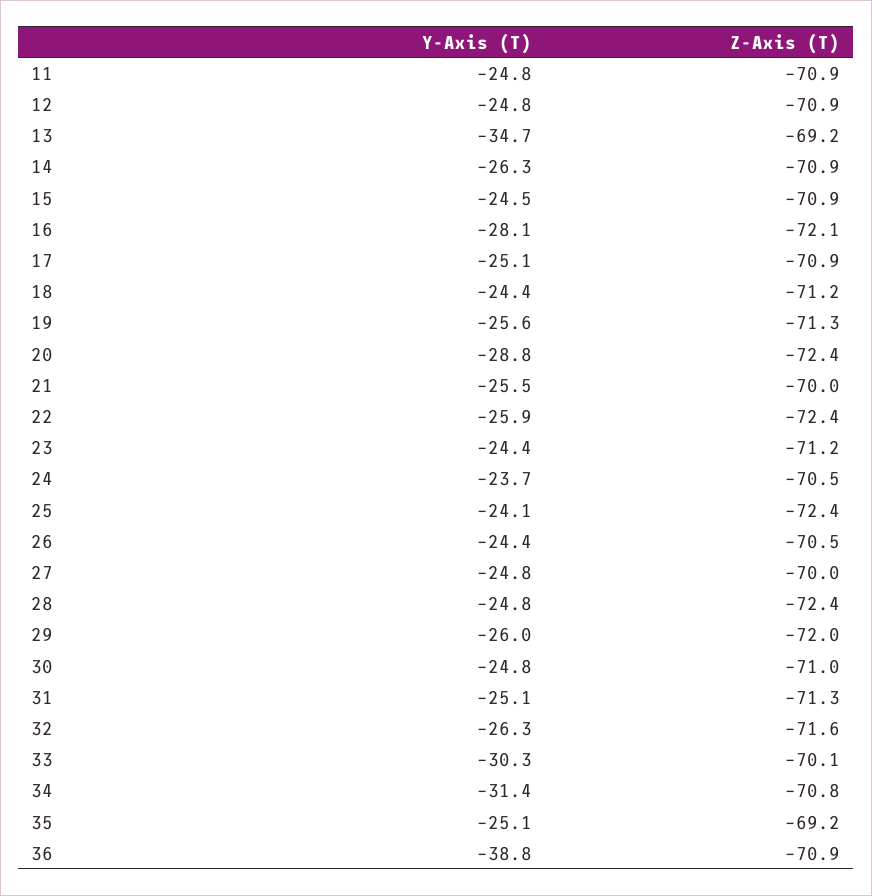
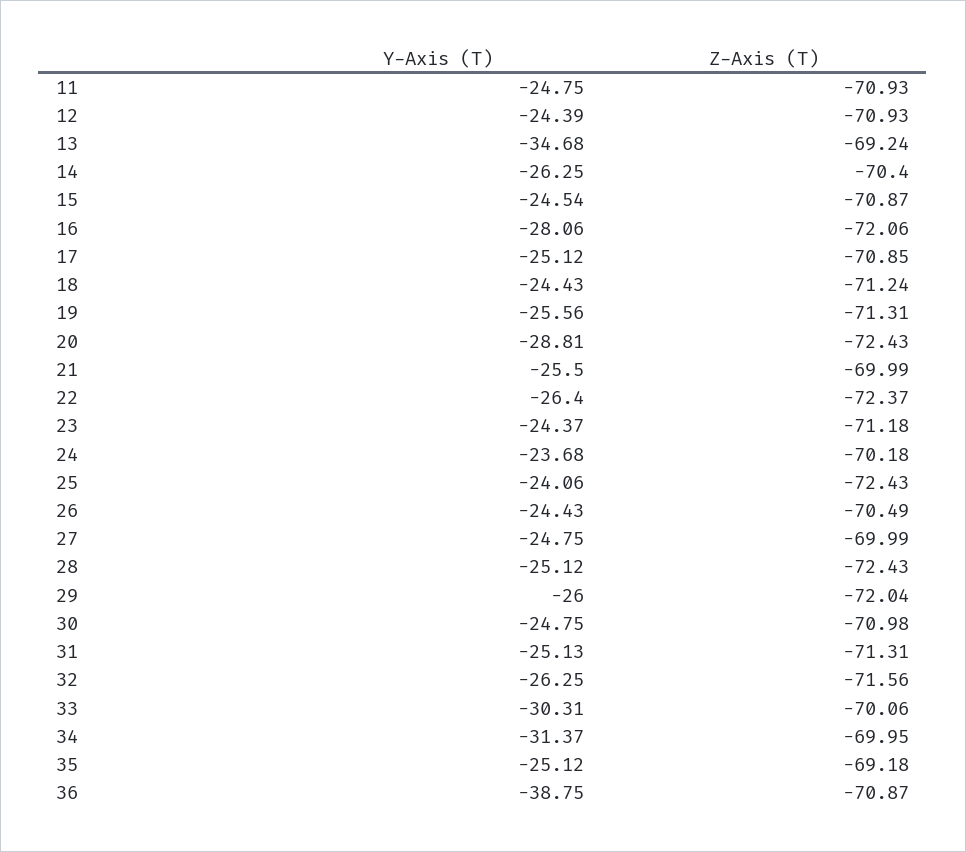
  {
    "Y-Axis (T)": {
      "11": -24.75,
-     "12": -24.8,
+     "12": -24.39,
      "13": -34.68,
      "14": -26.25,
      "15": -24.54,
      "16": -28.06,
      "17": -25.12,
      "18": -24.43,
      "19": -25.56,
      "20": -28.81,
      "21": -25.5,
-     "22": -25.9,
+     "22": -26.4,
      "23": -24.37,
      "24": -23.68,
      "25": -24.06,
      "26": -24.43,
      "27": -24.75,
-     "28": -24.8,
+     "28": -25.12,
      "29": -26,
      "30": -24.75,
      "31": -25.13,
      "32": -26.25,
      "33": -30.31,
      "34": -31.37,
      "35": -25.12,
      "36": -38.75
    },
    "Z-Axis (T)": {
      "11": -70.93,
      "12": -70.93,
      "13": -69.24,
-     "14": -70.9,
+     "14": -70.4,
      "15": -70.87,
      "16": -72.06,
      "17": -70.85,
      "18": -71.24,
      "19": -71.31,
      "20": -72.43,
      "21": -69.99,
      "22": -72.37,
      "23": -71.18,
-     "24": -70.5,
+     "24": -70.18,
      "25": -72.43,
      "26": -70.49,
      "27": -69.99,
      "28": -72.43,
      "29": -72.04,
      "30": -70.98,
      "31": -71.31,
      "32": -71.56,
      "33": -70.06,
-     "34": -70.8,
+     "34": -69.95,
      "35": -69.18,
      "36": -70.87
    }
  }

